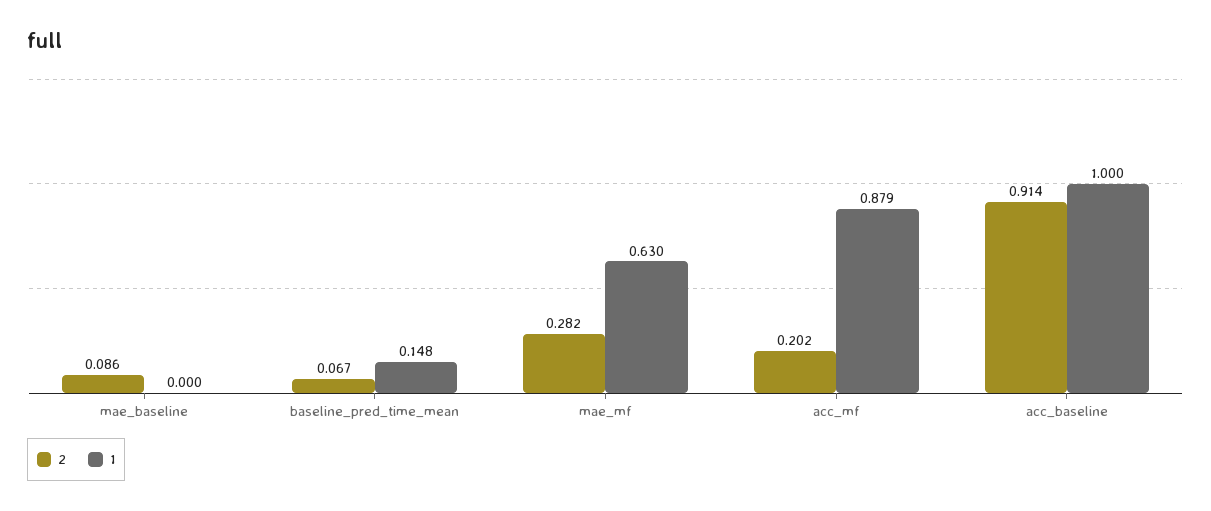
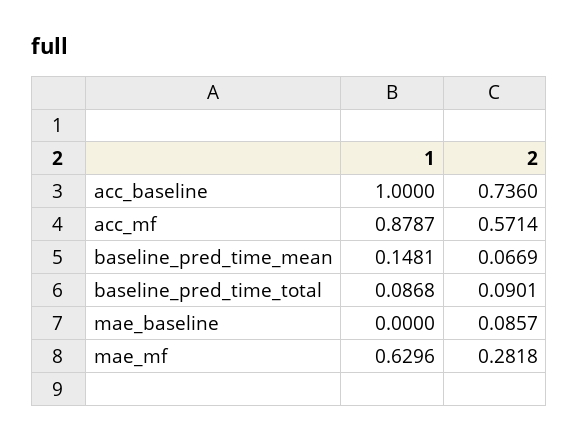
  {
    "2": {
      "mae_baseline": 0.0857,
      "baseline_pred_time_mean": 0.0669,
      "mae_mf": 0.2818,
-     "acc_mf": 0.202,
+     "acc_mf": 0.5714,
-     "acc_baseline": 0.914
+     "acc_baseline": 0.736,
+     "baseline_pred_time_total": 0.0901
    },
    "1": {
      "mae_baseline": 0,
      "baseline_pred_time_mean": 0.1481,
      "mae_mf": 0.6296,
      "acc_mf": 0.8787,
-     "acc_baseline": 1
+     "acc_baseline": 1,
+     "baseline_pred_time_total": 0.0868
    }
  }

